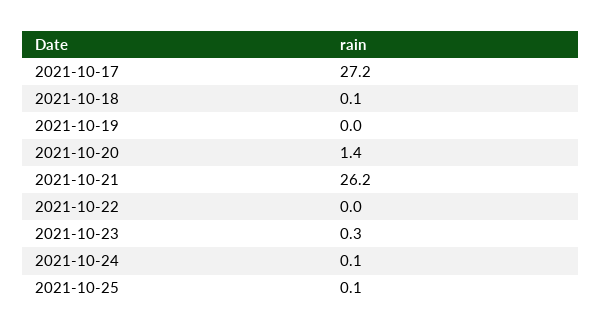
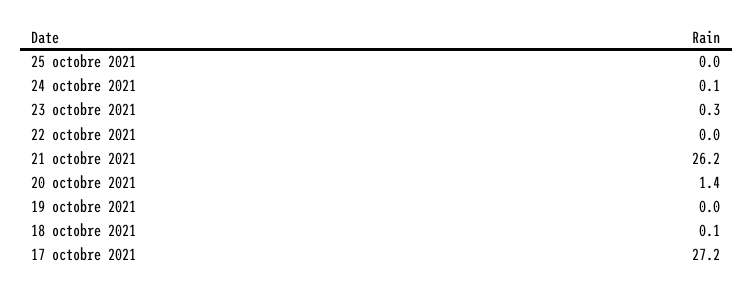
  {
    "2021-10-17": 27.2,
    "2021-10-18": 0.1,
    "2021-10-19": 0,
    "2021-10-20": 1.4,
    "2021-10-21": 26.2,
    "2021-10-22": 0,
    "2021-10-23": 0.3,
    "2021-10-24": 0.1,
-   "2021-10-25": 0.1
+   "2021-10-25": 0
  }

